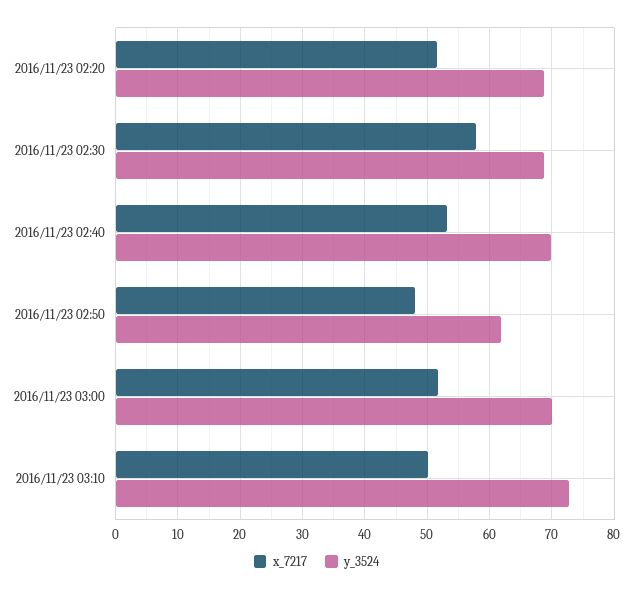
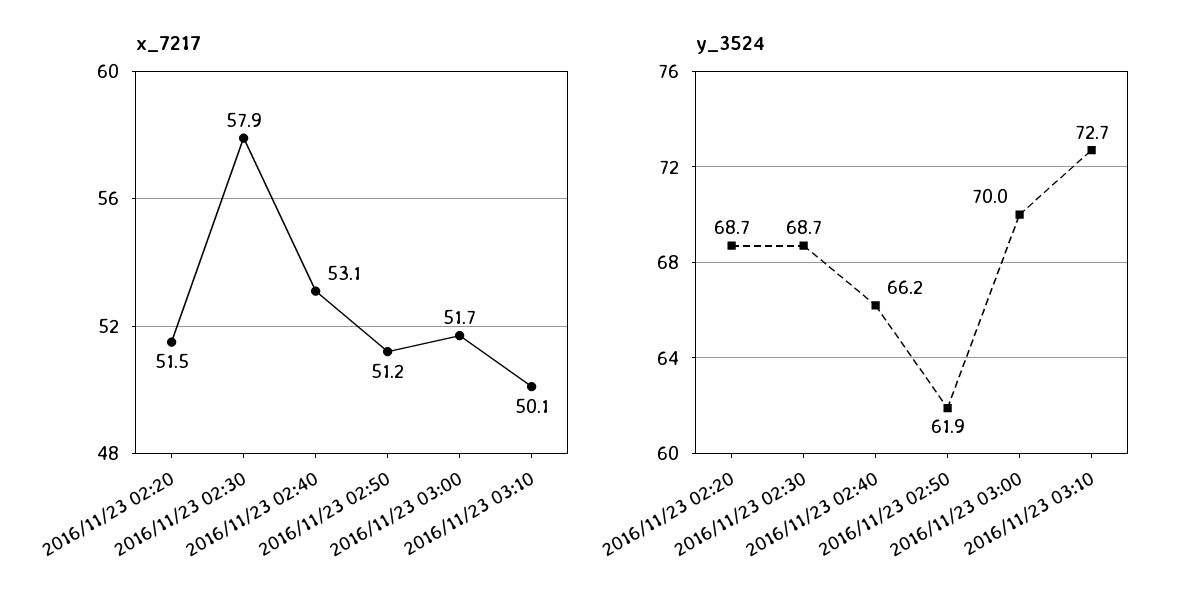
  {
    "x_7217": {
      "2016/11/23 02:20": 51.5,
      "2016/11/23 02:30": 57.9,
      "2016/11/23 02:40": 53.1,
-     "2016/11/23 02:50": 48,
+     "2016/11/23 02:50": 51.2,
      "2016/11/23 03:00": 51.7,
      "2016/11/23 03:10": 50.1
    },
    "y_3524": {
      "2016/11/23 02:20": 68.7,
      "2016/11/23 02:30": 68.7,
-     "2016/11/23 02:40": 70,
+     "2016/11/23 02:40": 66.2,
      "2016/11/23 02:50": 61.9,
      "2016/11/23 03:00": 70,
      "2016/11/23 03:10": 72.7
    }
  }

